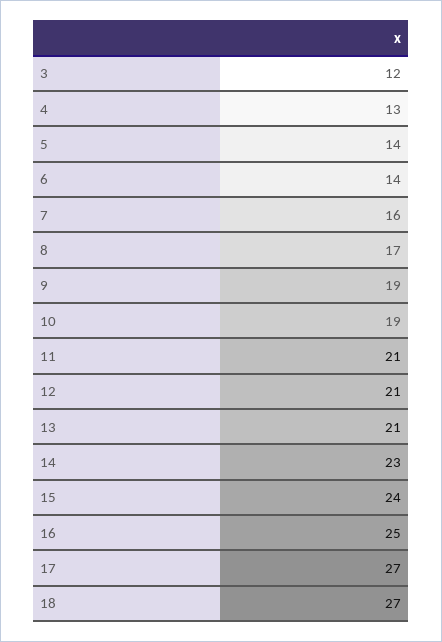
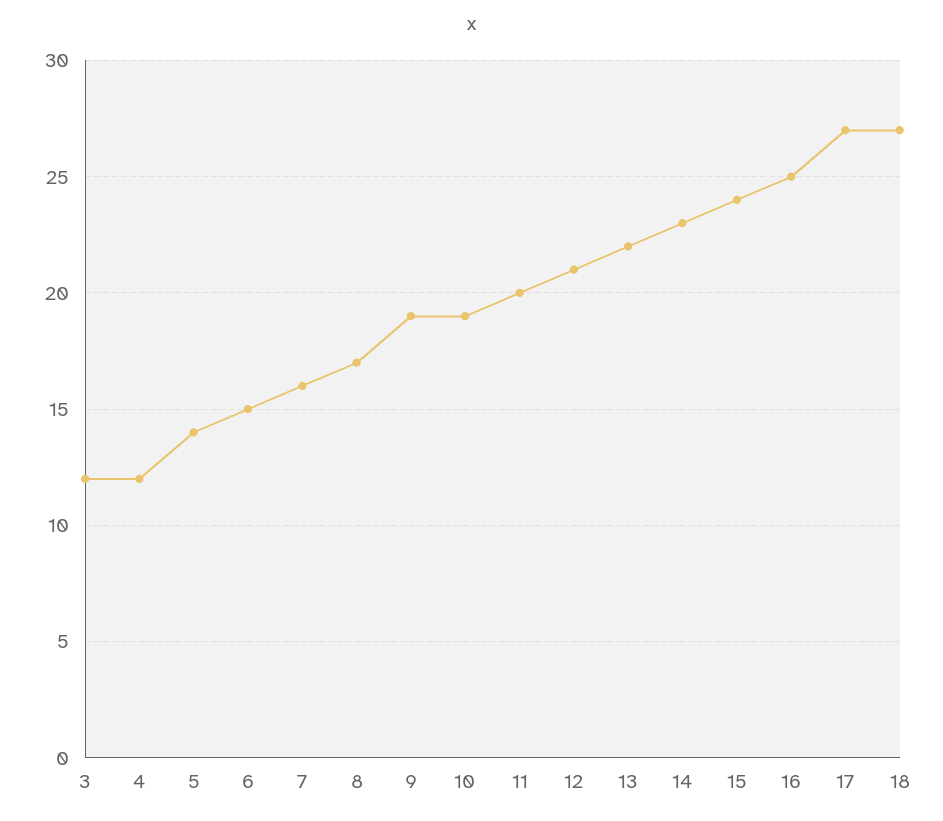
  {
    "3": 12,
-   "4": 13,
+   "4": 12,
    "5": 14,
-   "6": 14,
+   "6": 15,
    "7": 16,
    "8": 17,
    "9": 19,
    "10": 19,
-   "11": 21,
+   "11": 20,
    "12": 21,
-   "13": 21,
+   "13": 22,
    "14": 23,
    "15": 24,
    "16": 25,
    "17": 27,
    "18": 27
  }

